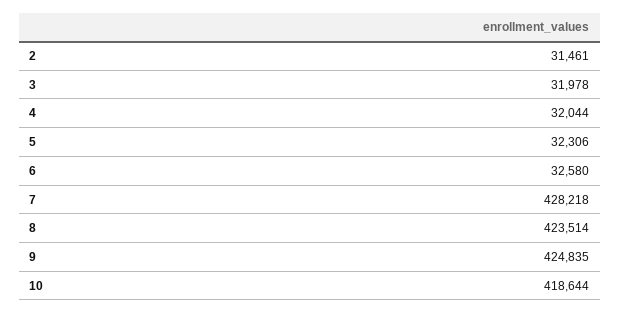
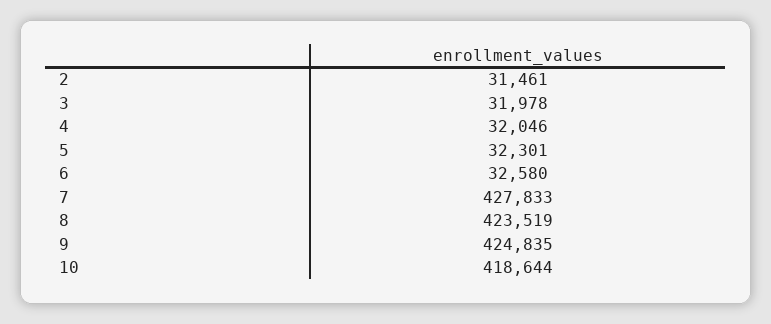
  {
    "2": 31461,
    "3": 31978,
-   "4": 32044,
+   "4": 32046,
-   "5": 32306,
+   "5": 32301,
    "6": 32580,
-   "7": 428218,
+   "7": 427833,
-   "8": 423514,
+   "8": 423519,
    "9": 424835,
    "10": 418644
  }

